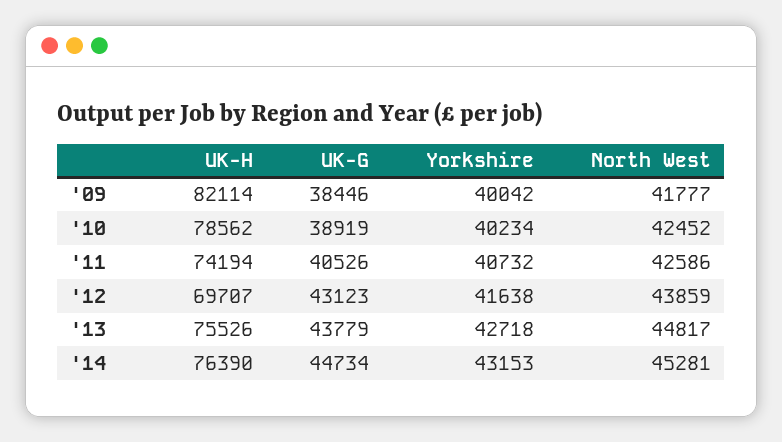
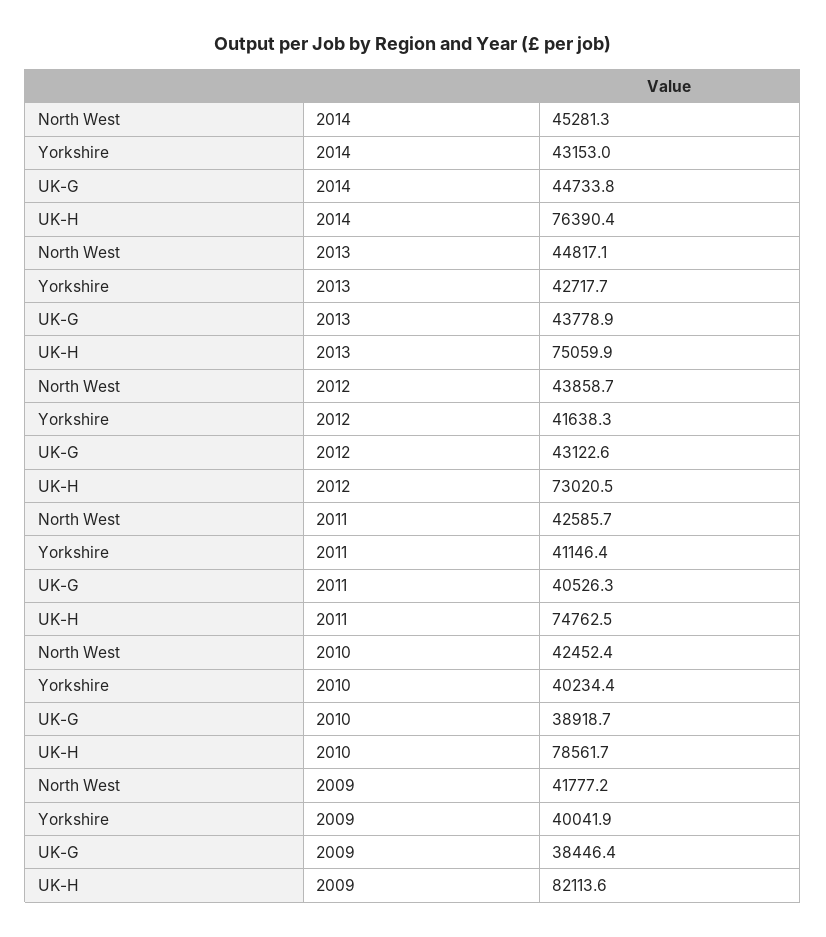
  {
    "UK-H": {
      "'09": 82113.6,
      "'10": 78561.7,
-     "'11": 74194,
+     "'11": 74762.5,
-     "'12": 69707,
+     "'12": 73020.5,
-     "'13": 75526,
+     "'13": 75059.9,
      "'14": 76390.4
    },
    "UK-G": {
      "'09": 38446.4,
      "'10": 38918.7,
      "'11": 40526.3,
      "'12": 43122.6,
      "'13": 43778.9,
      "'14": 44733.8
    },
    "Yorkshire": {
      "'09": 40041.9,
      "'10": 40234.4,
-     "'11": 40732,
+     "'11": 41146.4,
      "'12": 41638.3,
      "'13": 42717.7,
      "'14": 43153
    },
    "North West": {
      "'09": 41777.2,
      "'10": 42452.4,
      "'11": 42585.7,
      "'12": 43858.7,
      "'13": 44817.1,
      "'14": 45281.3
    }
  }

